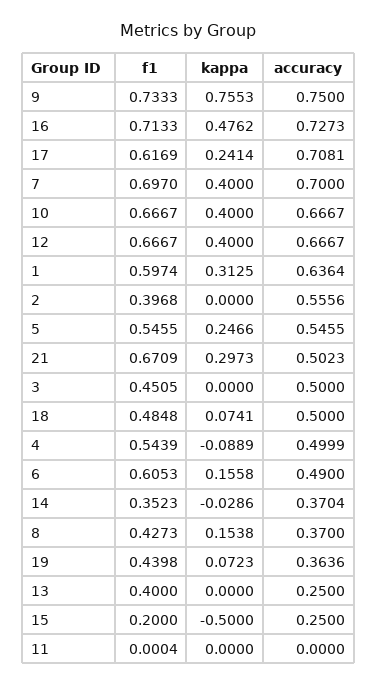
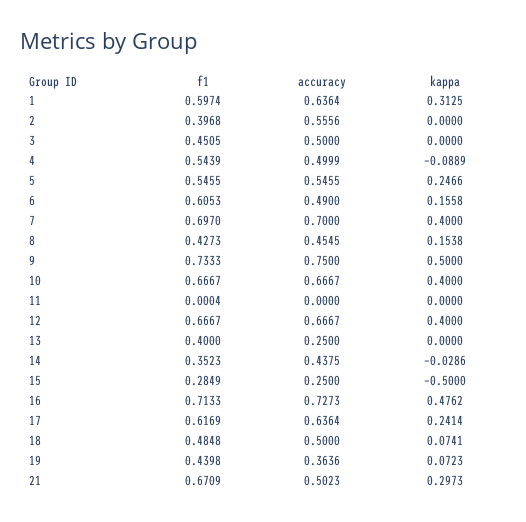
  {
    "f1": {
      "9": 0.7333,
      "16": 0.7133,
      "17": 0.6169,
      "7": 0.697,
      "10": 0.6667,
      "12": 0.6667,
      "1": 0.5974,
      "2": 0.3968,
      "5": 0.5455,
      "21": 0.6709,
      "3": 0.4505,
      "18": 0.4848,
      "4": 0.5439,
      "6": 0.6053,
      "14": 0.3523,
      "8": 0.4273,
      "19": 0.4398,
      "13": 0.4,
-     "15": 0.2,
+     "15": 0.2849,
      "11": 0.0004
    },
    "kappa": {
-     "9": 0.7553,
+     "9": 0.5,
      "16": 0.4762,
      "17": 0.2414,
      "7": 0.4,
      "10": 0.4,
      "12": 0.4,
      "1": 0.3125,
      "2": 0,
      "5": 0.2466,
      "21": 0.2973,
      "3": 0,
      "18": 0.0741,
      "4": -0.0889,
      "6": 0.1558,
      "14": -0.0286,
      "8": 0.1538,
      "19": 0.0723,
      "13": 0,
      "15": -0.5,
      "11": 0
    },
    "accuracy": {
      "9": 0.75,
      "16": 0.7273,
-     "17": 0.7081,
+     "17": 0.6364,
      "7": 0.7,
      "10": 0.6667,
      "12": 0.6667,
      "1": 0.6364,
      "2": 0.5556,
      "5": 0.5455,
      "21": 0.5023,
      "3": 0.5,
      "18": 0.5,
      "4": 0.4999,
      "6": 0.49,
-     "14": 0.3704,
+     "14": 0.4375,
-     "8": 0.37,
+     "8": 0.4545,
      "19": 0.3636,
      "13": 0.25,
      "15": 0.25,
      "11": 0
    }
  }

